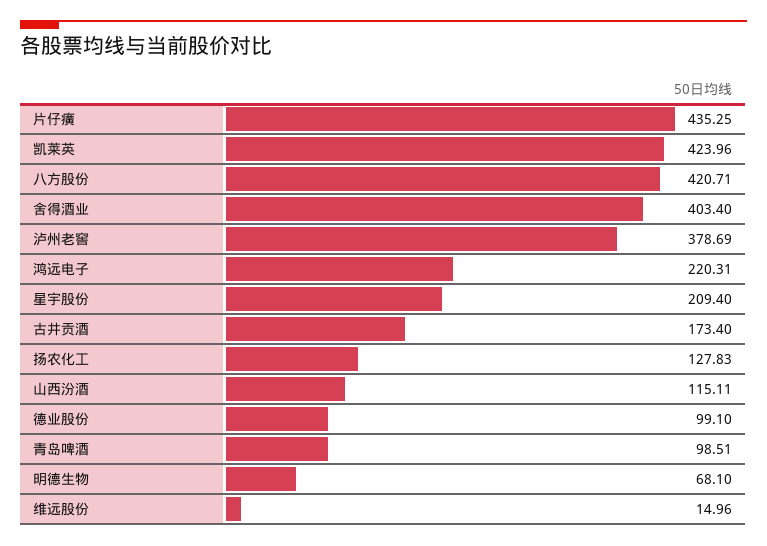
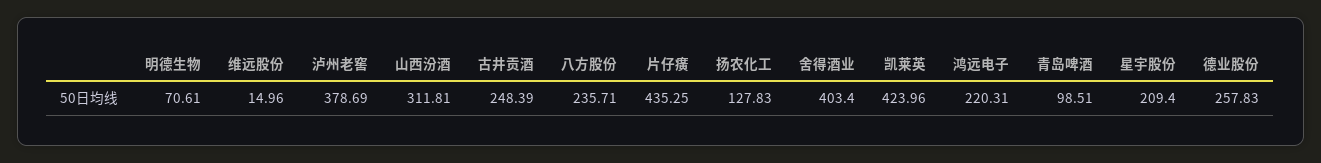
  {
    "片仔癀": 435.25,
    "凯莱英": 423.96,
-   "八方股份": 420.71,
+   "八方股份": 235.71,
    "舍得酒业": 403.4,
    "泸州老窖": 378.69,
    "鸿远电子": 220.31,
    "星宇股份": 209.4,
-   "古井贡酒": 173.4,
+   "古井贡酒": 248.39,
    "扬农化工": 127.83,
-   "山西汾酒": 115.11,
+   "山西汾酒": 311.81,
-   "德业股份": 99.1,
+   "德业股份": 257.83,
    "青岛啤酒": 98.51,
-   "明德生物": 68.1,
+   "明德生物": 70.61,
    "维远股份": 14.96
  }

